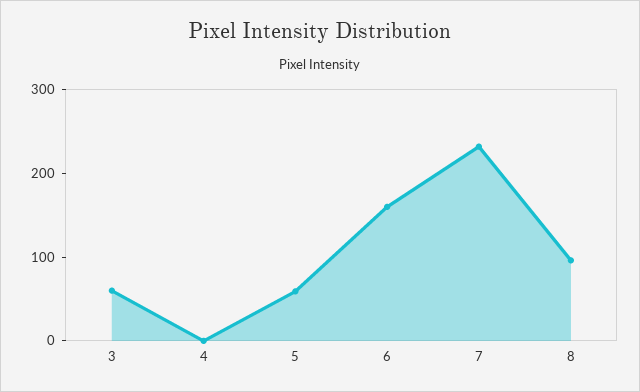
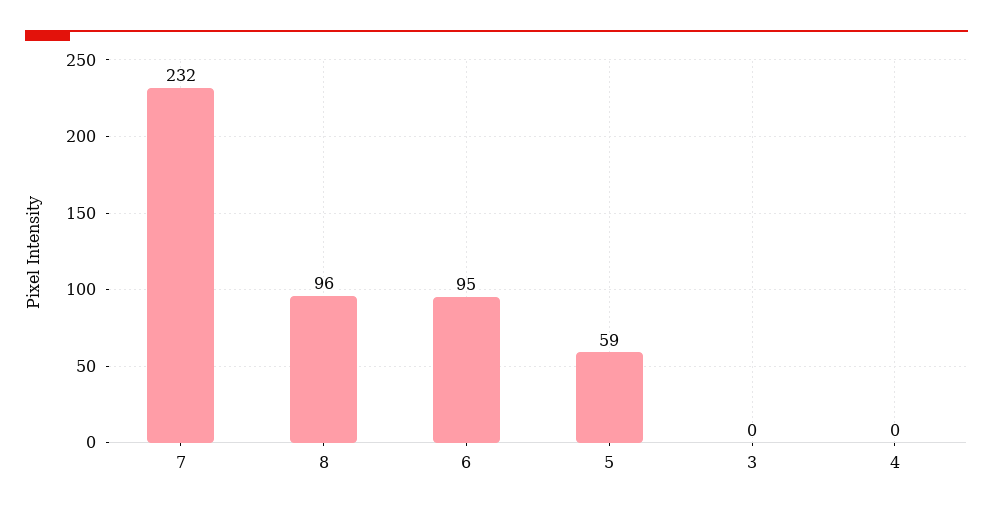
  {
-   "3": 60,
+   "3": 0,
    "4": 0,
    "5": 59,
-   "6": 160,
+   "6": 95,
    "7": 232,
    "8": 96
  }

